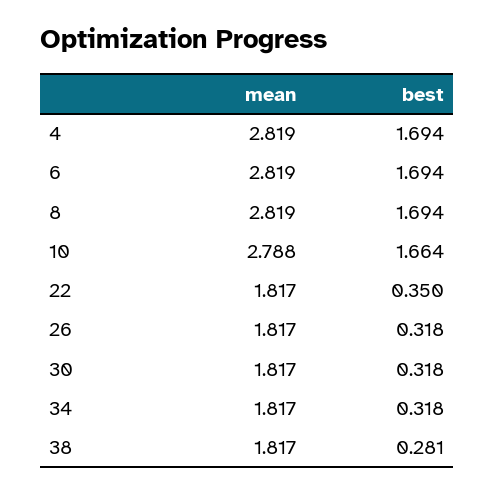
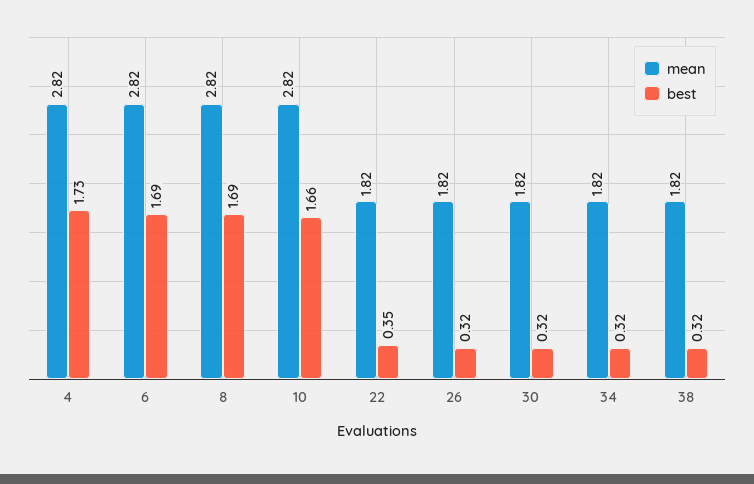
  {
    "mean": {
      "4": 2.819,
      "6": 2.819,
      "8": 2.819,
-     "10": 2.788,
+     "10": 2.82,
      "22": 1.817,
      "26": 1.817,
      "30": 1.817,
      "34": 1.817,
      "38": 1.817
    },
    "best": {
-     "4": 1.694,
+     "4": 1.73,
      "6": 1.694,
      "8": 1.694,
      "10": 1.664,
      "22": 0.35,
      "26": 0.318,
      "30": 0.318,
      "34": 0.318,
-     "38": 0.281
+     "38": 0.32
    }
  }

